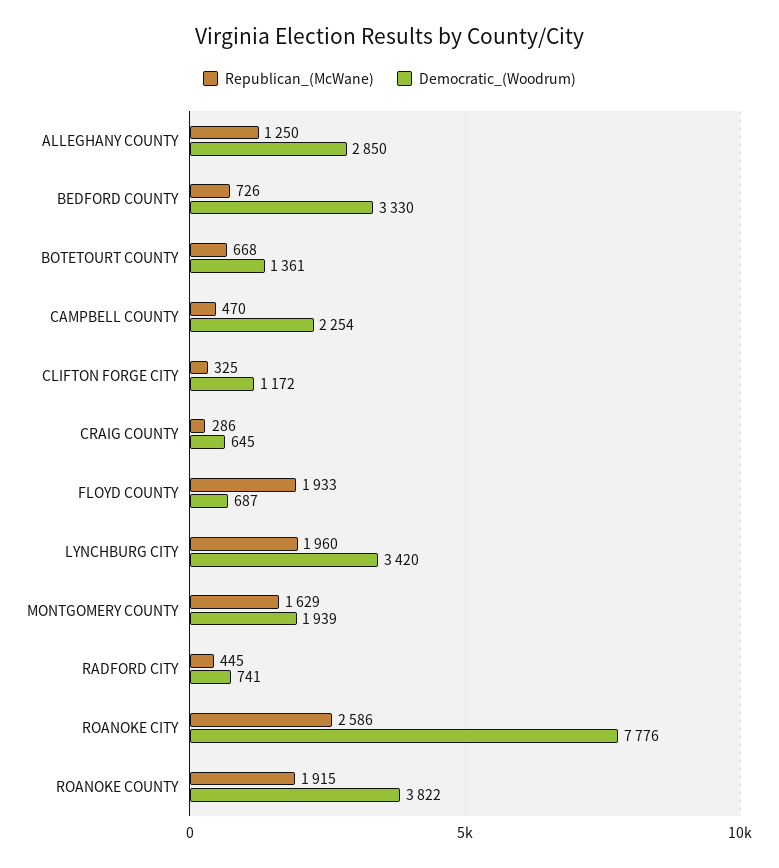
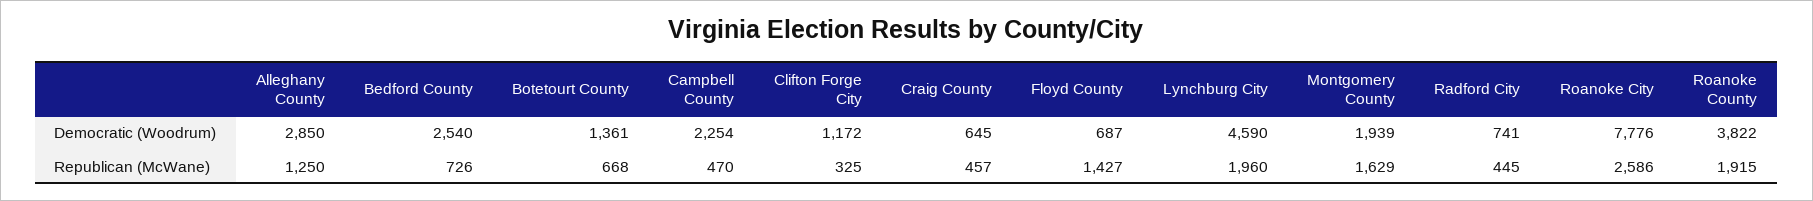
  {
    "Republican_(McWane)": {
      "ALLEGHANY COUNTY": 1250,
      "BEDFORD COUNTY": 726,
      "BOTETOURT COUNTY": 668,
      "CAMPBELL COUNTY": 470,
      "CLIFTON FORGE CITY": 325,
-     "CRAIG COUNTY": 286,
+     "CRAIG COUNTY": 457,
-     "FLOYD COUNTY": 1933,
+     "FLOYD COUNTY": 1427,
      "LYNCHBURG CITY": 1960,
      "MONTGOMERY COUNTY": 1629,
      "RADFORD CITY": 445,
      "ROANOKE CITY": 2586,
      "ROANOKE COUNTY": 1915
    },
    "Democratic_(Woodrum)": {
      "ALLEGHANY COUNTY": 2850,
-     "BEDFORD COUNTY": 3330,
+     "BEDFORD COUNTY": 2540,
      "BOTETOURT COUNTY": 1361,
      "CAMPBELL COUNTY": 2254,
      "CLIFTON FORGE CITY": 1172,
      "CRAIG COUNTY": 645,
      "FLOYD COUNTY": 687,
-     "LYNCHBURG CITY": 3420,
+     "LYNCHBURG CITY": 4590,
      "MONTGOMERY COUNTY": 1939,
      "RADFORD CITY": 741,
      "ROANOKE CITY": 7776,
      "ROANOKE COUNTY": 3822
    }
  }

